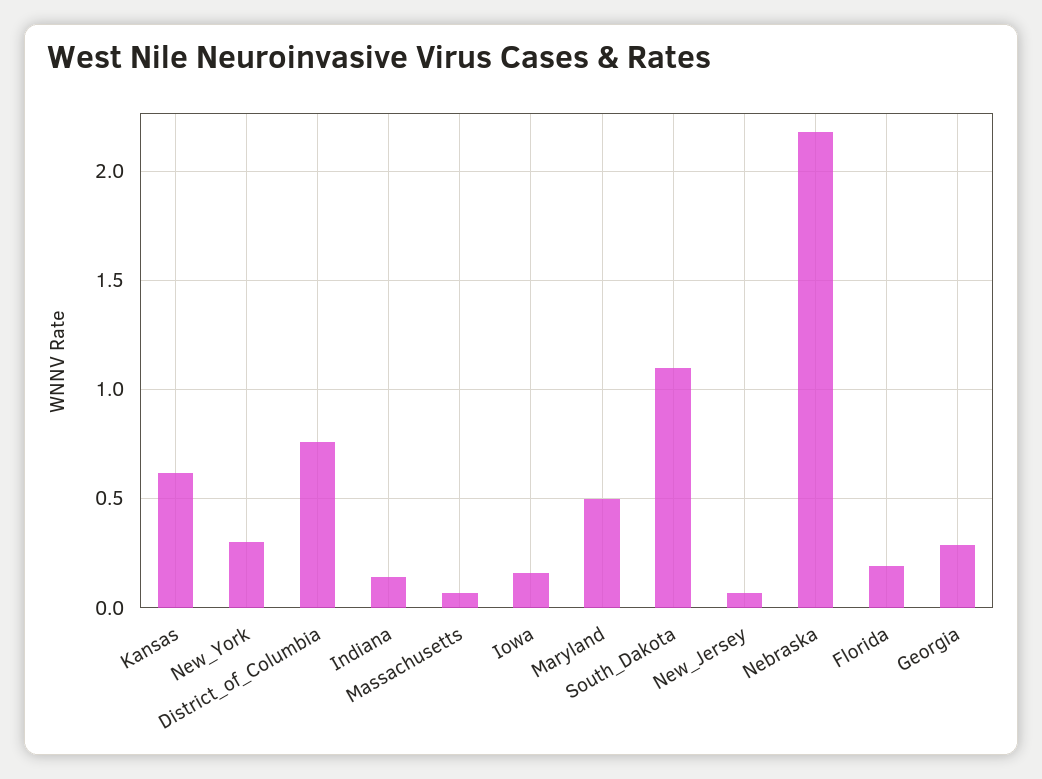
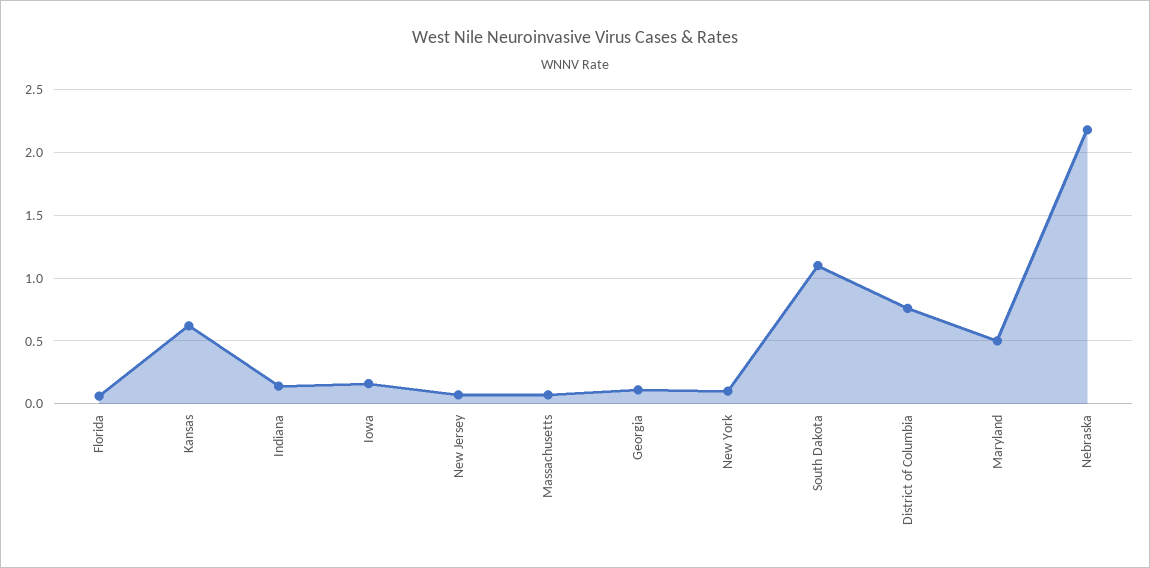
  {
    "Kansas": 0.6,
-   "New_York": 0.3,
+   "New_York": 0.1,
    "District_of_Columbia": 0.75,
    "Indiana": 0.15,
    "Massachusetts": 0.05,
    "Iowa": 0.15,
    "Maryland": 0.5,
    "South_Dakota": 1.1,
    "New_Jersey": 0.05,
    "Nebraska": 2.2,
-   "Florida": 0.2,
+   "Florida": 0.05,
-   "Georgia": 0.3
+   "Georgia": 0.1
  }

